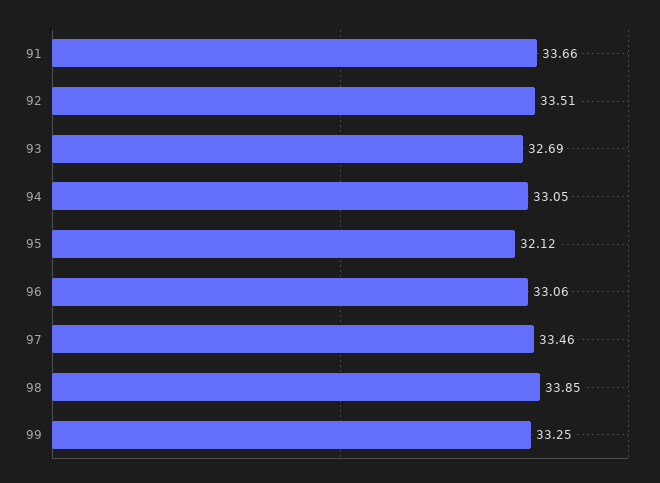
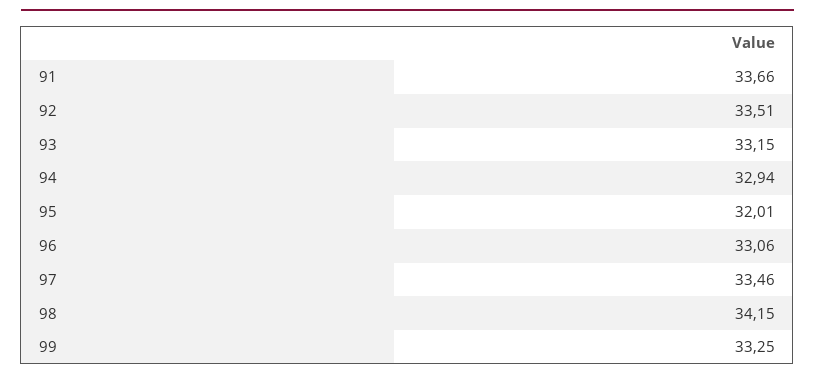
  {
    "91": 33.66,
    "92": 33.51,
-   "93": 32.69,
+   "93": 33.15,
-   "94": 33.05,
+   "94": 32.94,
-   "95": 32.12,
+   "95": 32.01,
    "96": 33.06,
    "97": 33.46,
-   "98": 33.85,
+   "98": 34.15,
    "99": 33.25
  }

